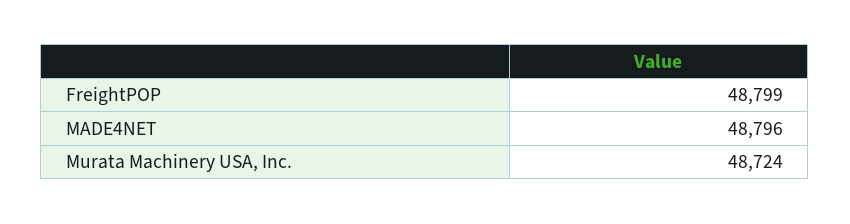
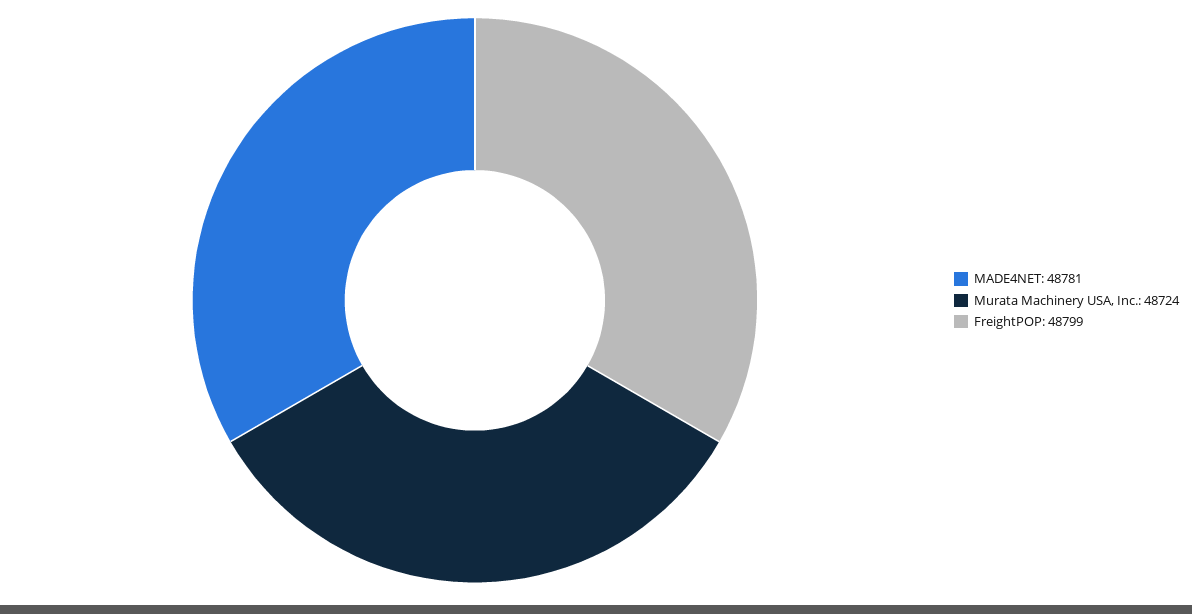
  {
    "FreightPOP": 48799,
-   "MADE4NET": 48796,
+   "MADE4NET": 48781,
    "Murata Machinery USA, Inc.": 48724
  }

